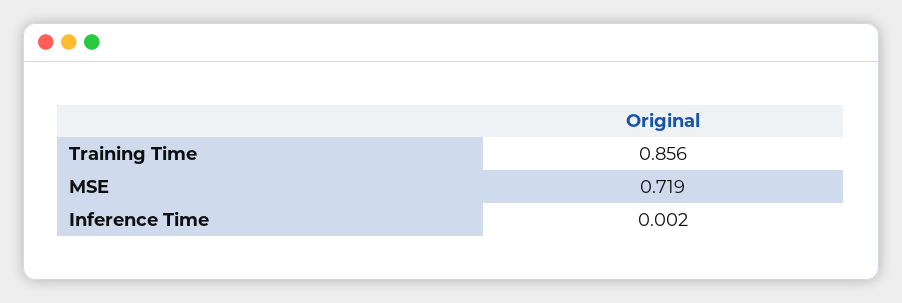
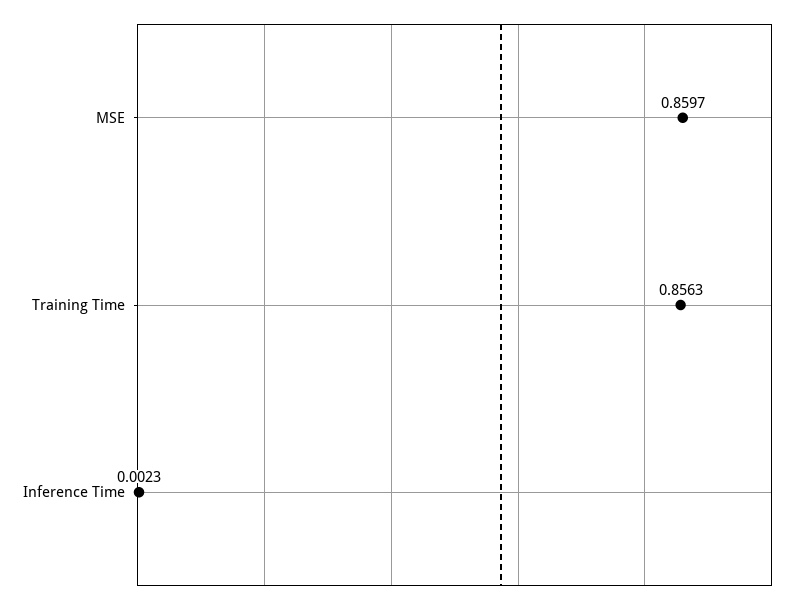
  {
    "Training Time": 0.8563,
-   "MSE": 0.719,
+   "MSE": 0.8597,
    "Inference Time": 0.0023
  }

